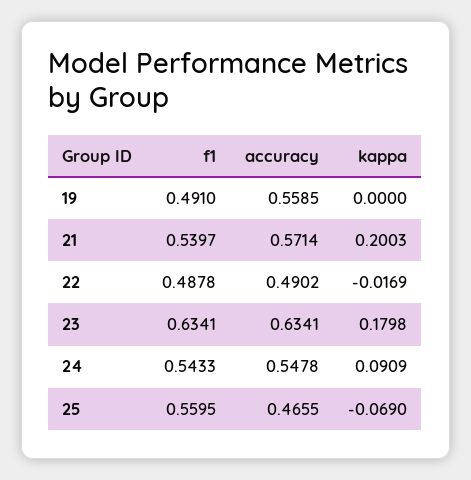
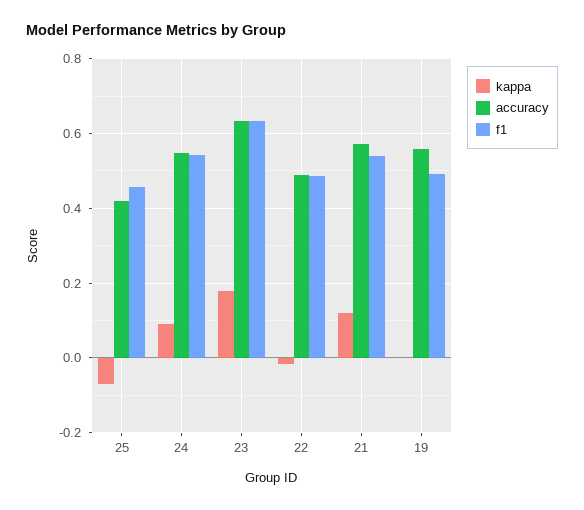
  {
    "f1": {
      "19": 0.491,
      "21": 0.5397,
      "22": 0.4878,
      "23": 0.6341,
      "24": 0.5433,
-     "25": 0.5595
+     "25": 0.46
    },
    "accuracy": {
      "19": 0.5585,
      "21": 0.5714,
      "22": 0.4902,
      "23": 0.6341,
      "24": 0.5478,
-     "25": 0.4655
+     "25": 0.42
    },
    "kappa": {
      "19": 0,
-     "21": 0.2003,
+     "21": 0.12,
      "22": -0.0169,
      "23": 0.1798,
      "24": 0.0909,
      "25": -0.069
    }
  }

